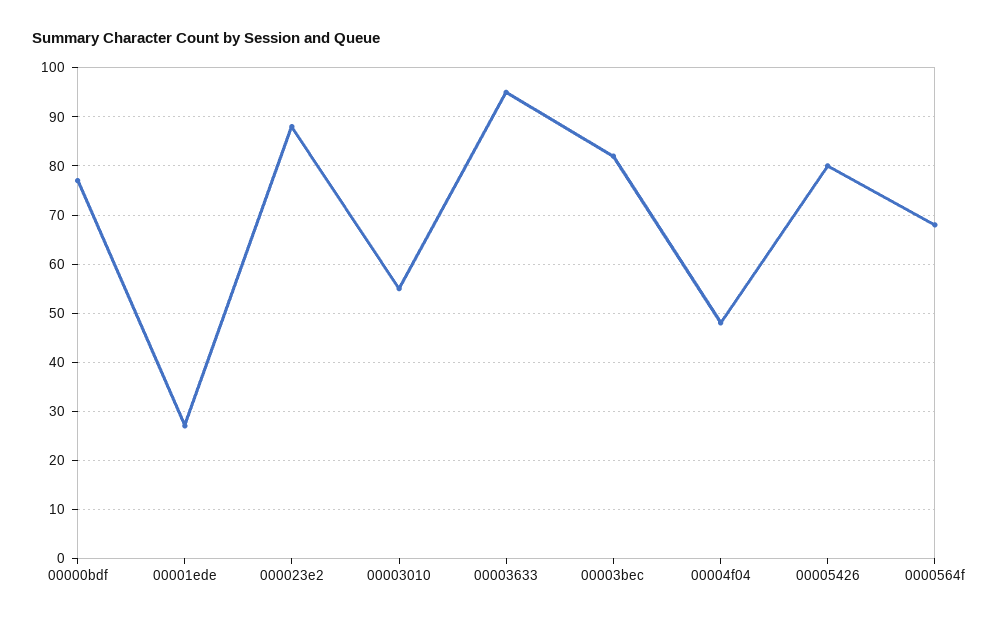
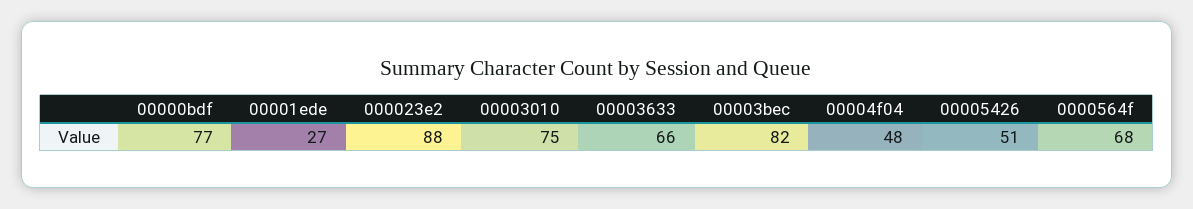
  {
    "00000bdf": 77,
    "00001ede": 27,
    "000023e2": 88,
-   "00003010": 55,
+   "00003010": 75,
-   "00003633": 95,
+   "00003633": 66,
    "00003bec": 82,
    "00004f04": 48,
-   "00005426": 80,
+   "00005426": 51,
    "0000564f": 68
  }

